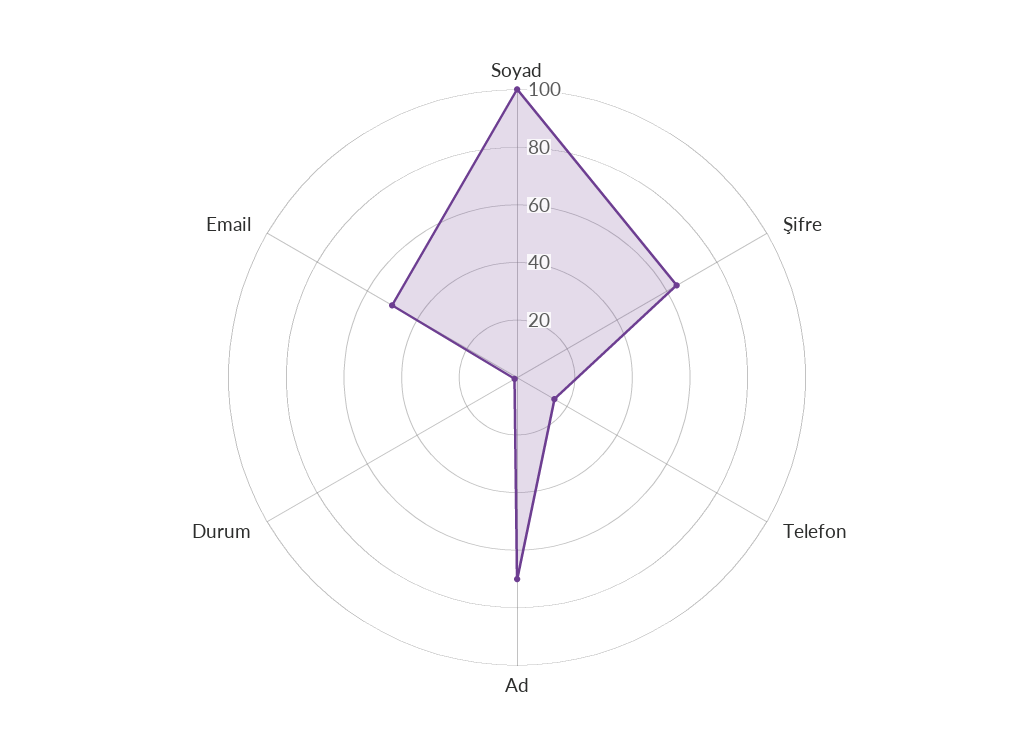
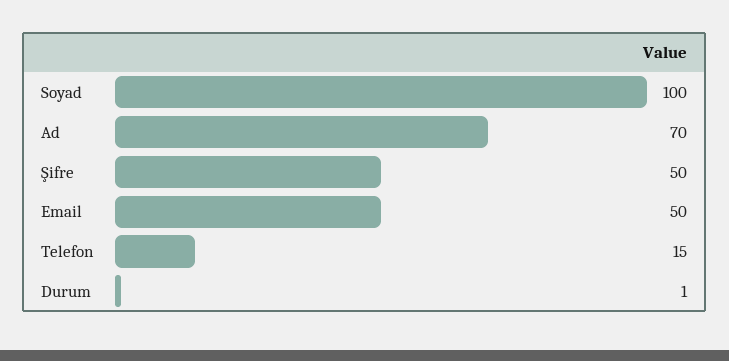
  {
    "Soyad": 100,
-   "Şifre": 65,
+   "Şifre": 50,
    "Telefon": 15,
    "Ad": 70,
    "Durum": 1,
    "Email": 50
  }

